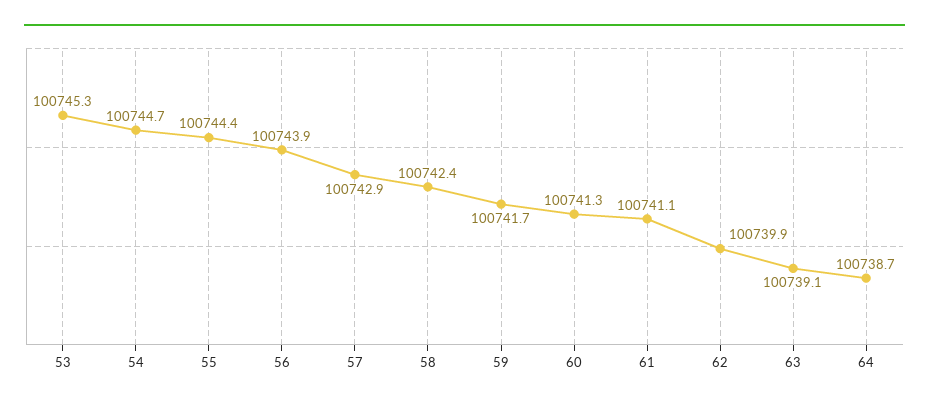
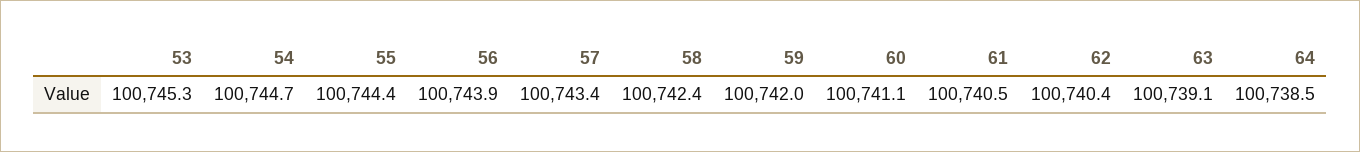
  {
    "53": 100745.3,
    "54": 100744.7,
    "55": 100744.4,
    "56": 100743.9,
-   "57": 100742.9,
+   "57": 100743.4,
    "58": 100742.4,
-   "59": 100741.7,
+   "59": 100742,
-   "60": 100741.3,
+   "60": 100741.1,
-   "61": 100741.1,
+   "61": 100740.5,
-   "62": 100739.9,
+   "62": 100740.4,
    "63": 100739.1,
-   "64": 100738.7
+   "64": 100738.5
  }

